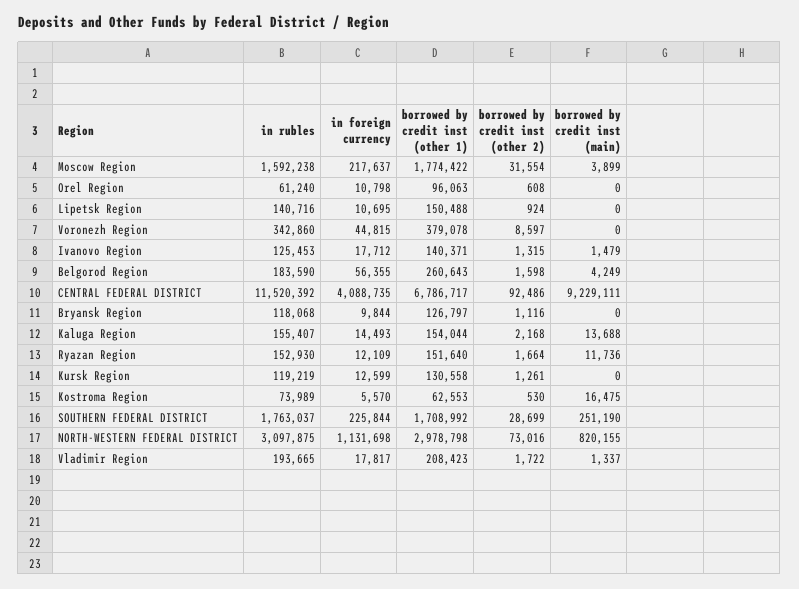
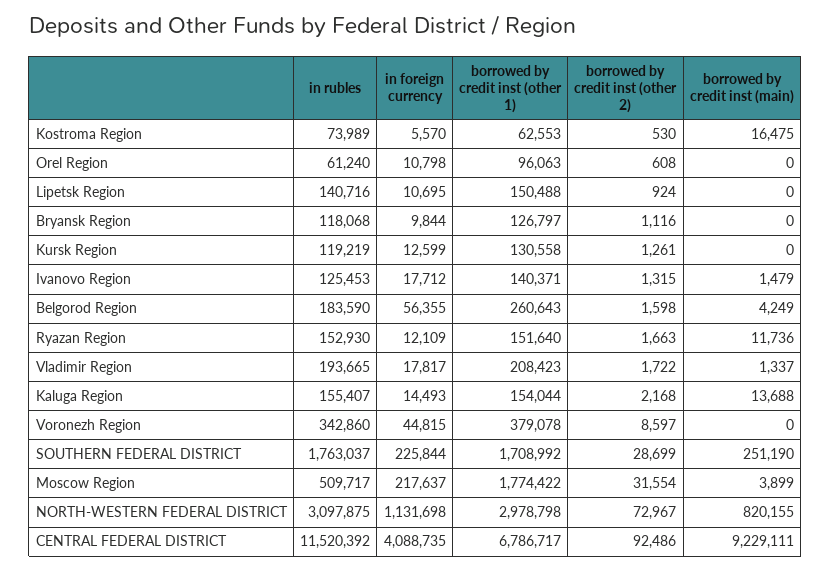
  {
    "in rubles": {
-     "Moscow Region": 1592238,
+     "Moscow Region": 509717,
      "Orel Region": 61240,
      "Lipetsk Region": 140716,
      "Voronezh Region": 342860,
      "Ivanovo Region": 125453,
      "Belgorod Region": 183590,
      "CENTRAL FEDERAL DISTRICT": 11520392,
      "Bryansk Region": 118068,
      "Kaluga Region": 155407,
      "Ryazan Region": 152930,
      "Kursk Region": 119219,
      "Kostroma Region": 73989,
      "SOUTHERN FEDERAL DISTRICT": 1763037,
      "NORTH-WESTERN FEDERAL DISTRICT": 3097875,
      "Vladimir Region": 193665
    },
    "in foreign currency": {
      "Moscow Region": 217637,
      "Orel Region": 10798,
      "Lipetsk Region": 10695,
      "Voronezh Region": 44815,
      "Ivanovo Region": 17712,
      "Belgorod Region": 56355,
      "CENTRAL FEDERAL DISTRICT": 4088735,
      "Bryansk Region": 9844,
      "Kaluga Region": 14493,
      "Ryazan Region": 12109,
      "Kursk Region": 12599,
      "Kostroma Region": 5570,
      "SOUTHERN FEDERAL DISTRICT": 225844,
      "NORTH-WESTERN FEDERAL DISTRICT": 1131698,
      "Vladimir Region": 17817
    },
    "borrowed by credit inst (other 1)": {
      "Moscow Region": 1774422,
      "Orel Region": 96063,
      "Lipetsk Region": 150488,
      "Voronezh Region": 379078,
      "Ivanovo Region": 140371,
      "Belgorod Region": 260643,
      "CENTRAL FEDERAL DISTRICT": 6786717,
      "Bryansk Region": 126797,
      "Kaluga Region": 154044,
      "Ryazan Region": 151640,
      "Kursk Region": 130558,
      "Kostroma Region": 62553,
      "SOUTHERN FEDERAL DISTRICT": 1708992,
      "NORTH-WESTERN FEDERAL DISTRICT": 2978798,
      "Vladimir Region": 208423
    },
    "borrowed by credit inst (other 2)": {
      "Moscow Region": 31554,
      "Orel Region": 608,
      "Lipetsk Region": 924,
      "Voronezh Region": 8597,
      "Ivanovo Region": 1315,
      "Belgorod Region": 1598,
      "CENTRAL FEDERAL DISTRICT": 92486,
      "Bryansk Region": 1116,
      "Kaluga Region": 2168,
-     "Ryazan Region": 1664,
+     "Ryazan Region": 1663,
      "Kursk Region": 1261,
      "Kostroma Region": 530,
      "SOUTHERN FEDERAL DISTRICT": 28699,
-     "NORTH-WESTERN FEDERAL DISTRICT": 73016,
+     "NORTH-WESTERN FEDERAL DISTRICT": 72967,
      "Vladimir Region": 1722
    },
    "borrowed by credit inst (main)": {
      "Moscow Region": 3899,
      "Orel Region": 0,
      "Lipetsk Region": 0,
      "Voronezh Region": 0,
      "Ivanovo Region": 1479,
      "Belgorod Region": 4249,
      "CENTRAL FEDERAL DISTRICT": 9229111,
      "Bryansk Region": 0,
      "Kaluga Region": 13688,
      "Ryazan Region": 11736,
      "Kursk Region": 0,
      "Kostroma Region": 16475,
      "SOUTHERN FEDERAL DISTRICT": 251190,
      "NORTH-WESTERN FEDERAL DISTRICT": 820155,
      "Vladimir Region": 1337
    }
  }

